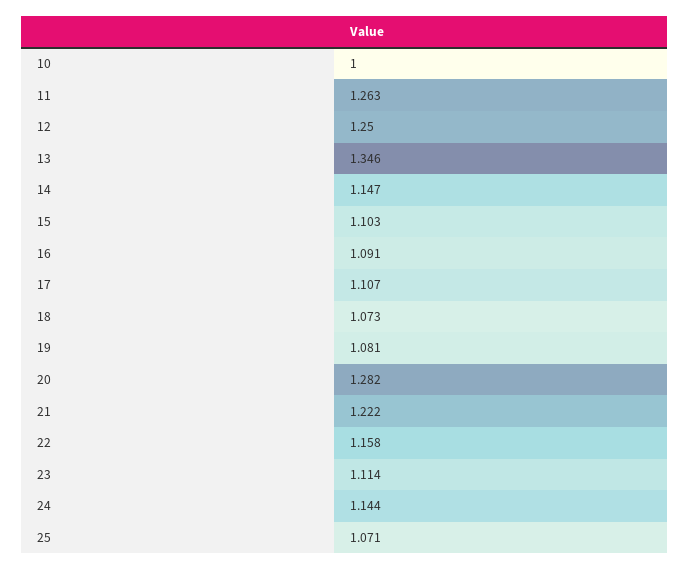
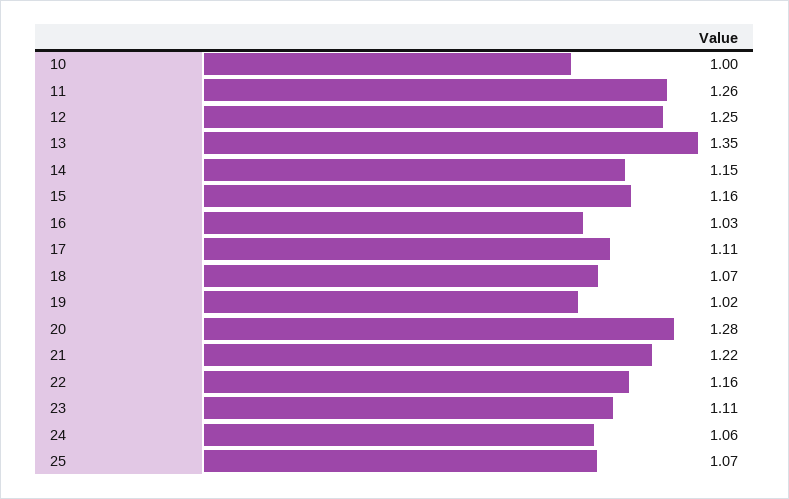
  {
    "10": 1,
    "11": 1.263,
    "12": 1.25,
    "13": 1.346,
    "14": 1.147,
-   "15": 1.103,
+   "15": 1.16,
-   "16": 1.091,
+   "16": 1.03,
    "17": 1.107,
    "18": 1.073,
-   "19": 1.081,
+   "19": 1.02,
    "20": 1.282,
    "21": 1.222,
    "22": 1.158,
    "23": 1.114,
-   "24": 1.144,
+   "24": 1.06,
    "25": 1.071
  }

